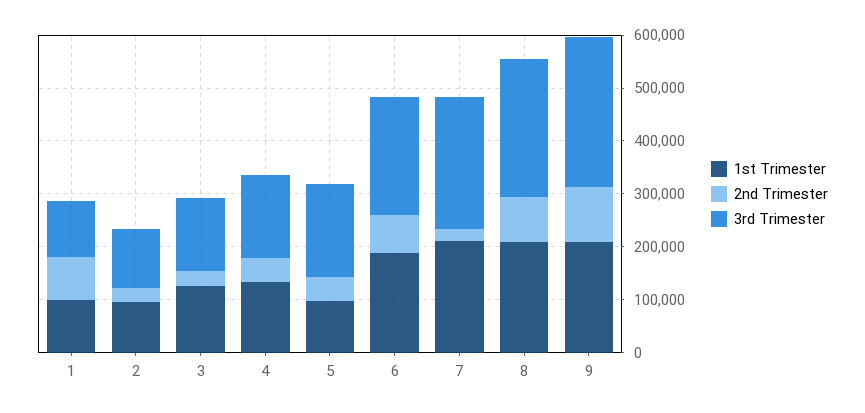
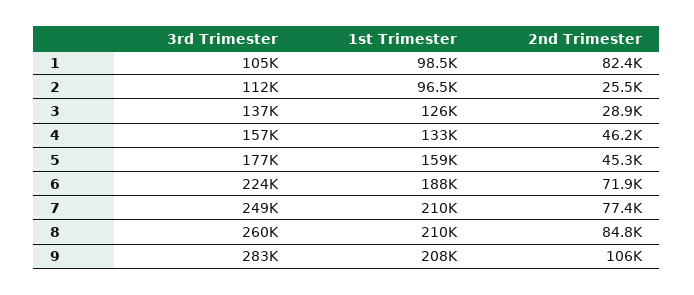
  {
    "1st Trimester": {
      "1": 98500,
      "2": 96500,
      "3": 126000,
      "4": 133000,
-     "5": 100000,
+     "5": 159000,
      "6": 188000,
      "7": 210000,
      "8": 210000,
      "9": 208000
    },
    "2nd Trimester": {
      "1": 82400,
      "2": 25500,
      "3": 28900,
      "4": 46200,
      "5": 45300,
      "6": 71900,
-     "7": 20000,
+     "7": 77400,
      "8": 84800,
      "9": 106000
    },
    "3rd Trimester": {
      "1": 105000,
      "2": 112000,
      "3": 137000,
      "4": 157000,
      "5": 177000,
      "6": 224000,
      "7": 249000,
      "8": 260000,
      "9": 283000
    }
  }

